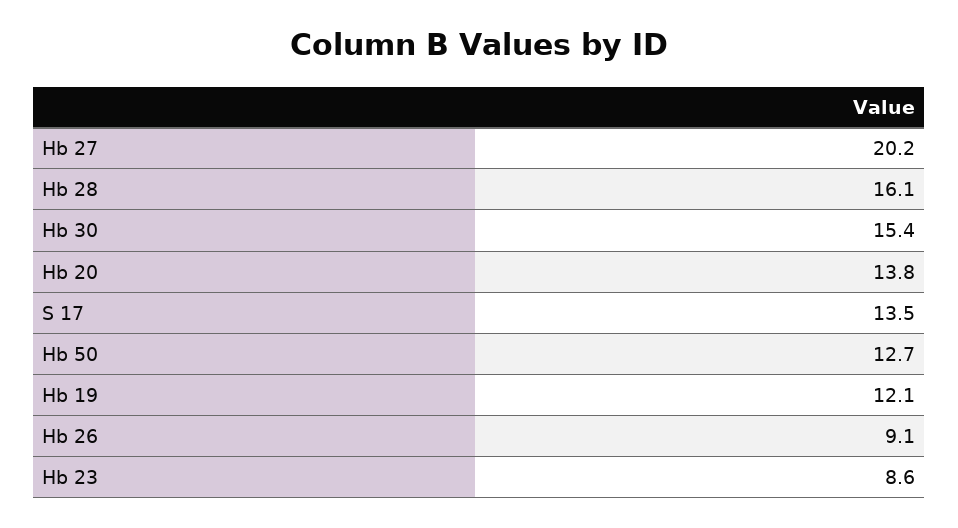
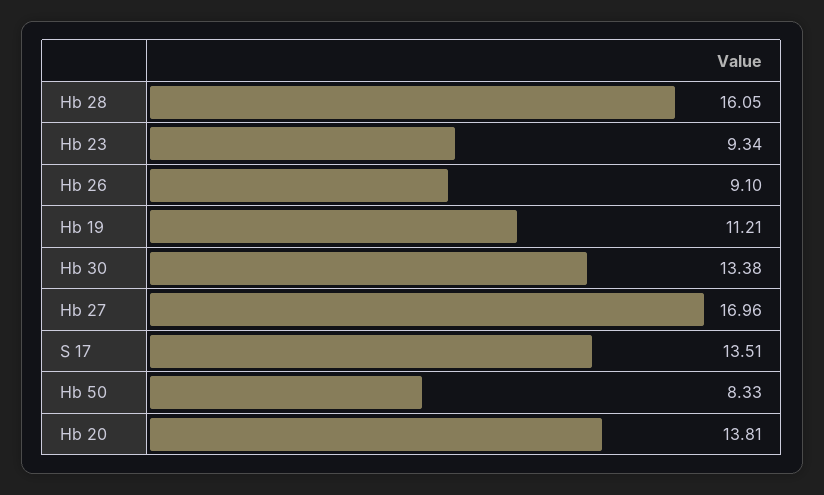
  {
-   "Hb 27": 20.2,
+   "Hb 27": 16.96,
    "Hb 28": 16.05,
-   "Hb 30": 15.4,
+   "Hb 30": 13.38,
    "Hb 20": 13.81,
    "S 17": 13.51,
-   "Hb 50": 12.7,
+   "Hb 50": 8.33,
-   "Hb 19": 12.1,
+   "Hb 19": 11.21,
    "Hb 26": 9.1,
-   "Hb 23": 8.6
+   "Hb 23": 9.34
  }

